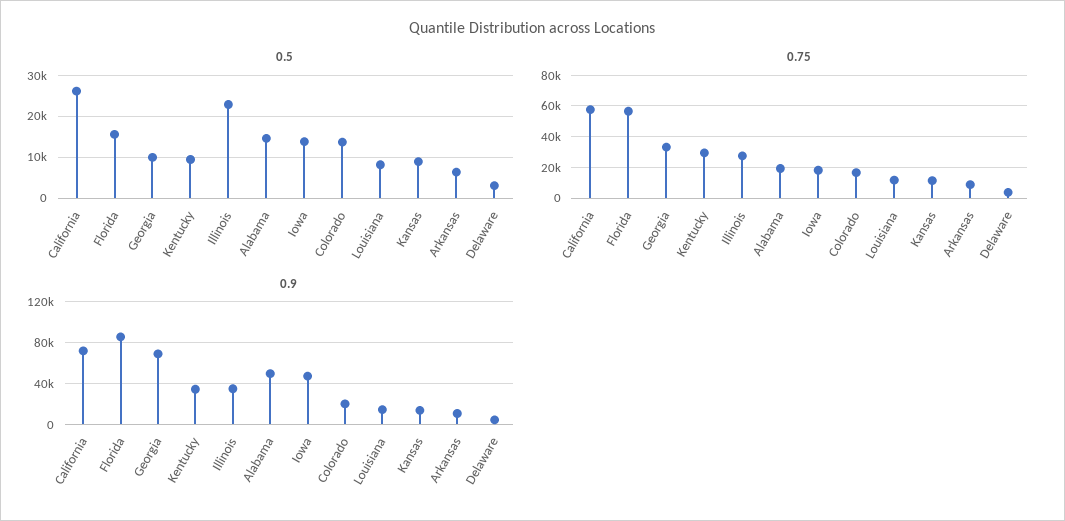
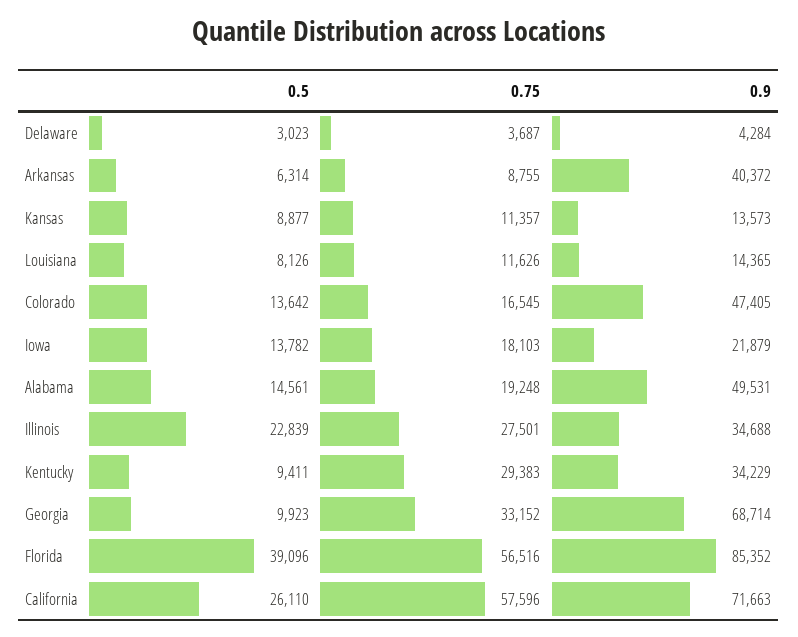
  {
    "0.5": {
      "California": 26110,
-     "Florida": 16000,
+     "Florida": 39096,
      "Georgia": 9923,
      "Kentucky": 9411,
      "Illinois": 22839,
      "Alabama": 14561,
      "Iowa": 13782,
      "Colorado": 13642,
      "Louisiana": 8126,
      "Kansas": 8877,
      "Arkansas": 6314,
      "Delaware": 3023
    },
    "0.75": {
      "California": 57596,
      "Florida": 56516,
      "Georgia": 33152,
      "Kentucky": 29383,
      "Illinois": 27501,
      "Alabama": 19248,
      "Iowa": 18103,
      "Colorado": 16545,
      "Louisiana": 11626,
      "Kansas": 11357,
      "Arkansas": 8755,
      "Delaware": 3687
    },
    "0.9": {
      "California": 71663,
      "Florida": 85352,
      "Georgia": 68714,
      "Kentucky": 34229,
      "Illinois": 34688,
      "Alabama": 49531,
-     "Iowa": 50000,
+     "Iowa": 21879,
-     "Colorado": 20000,
+     "Colorado": 47405,
      "Louisiana": 14365,
      "Kansas": 13573,
-     "Arkansas": 10000,
+     "Arkansas": 40372,
      "Delaware": 4284
    }
  }

